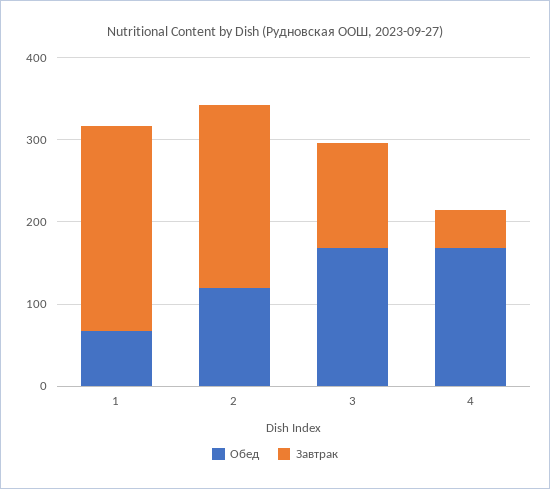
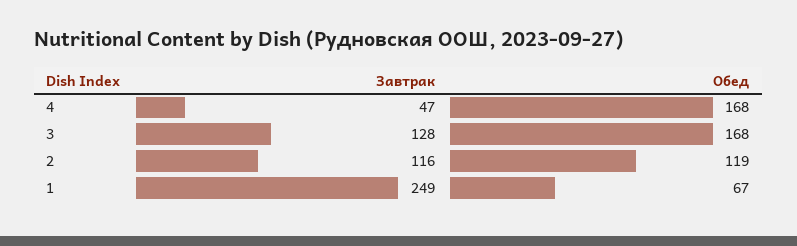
  {
    "Обед": {
      "1": 67,
      "2": 119,
      "3": 168,
      "4": 168
    },
    "Завтрак": {
      "1": 249,
-     "2": 220,
+     "2": 116,
      "3": 128,
      "4": 47
    }
  }

